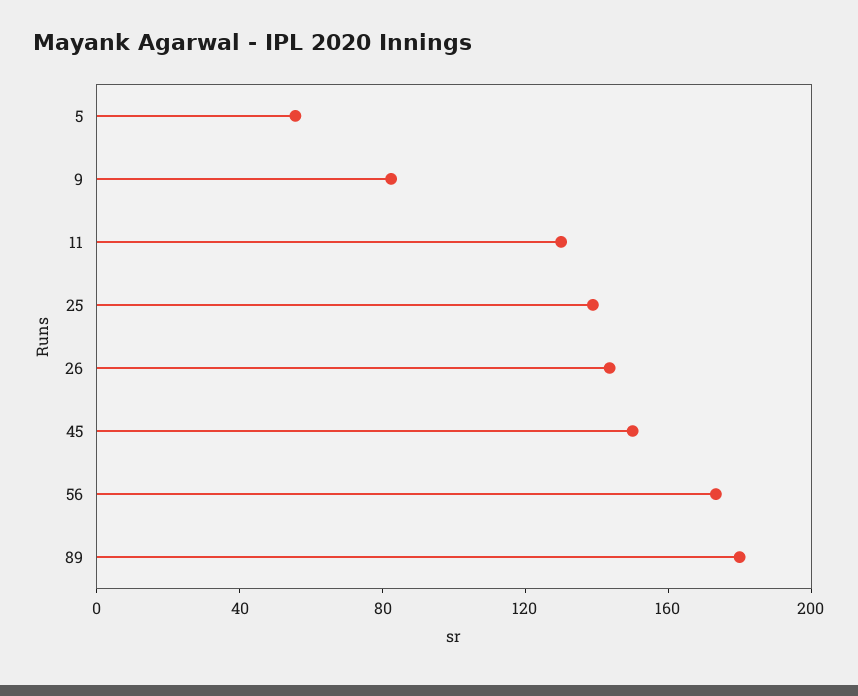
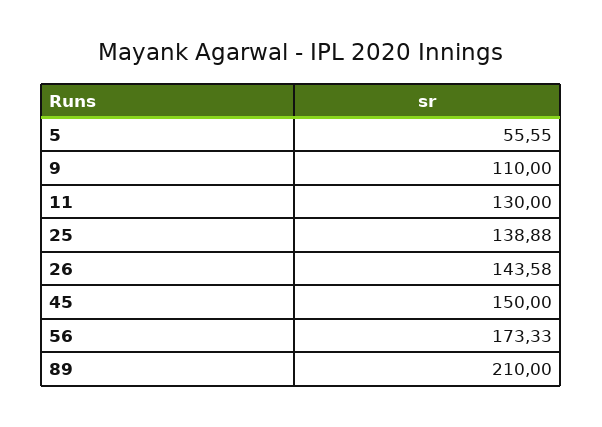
  {
    "5": 55.55,
-   "9": 80,
+   "9": 110,
    "11": 130,
    "25": 138.88,
    "26": 143.58,
    "45": 150,
    "56": 173.33,
-   "89": 180
+   "89": 210
  }

